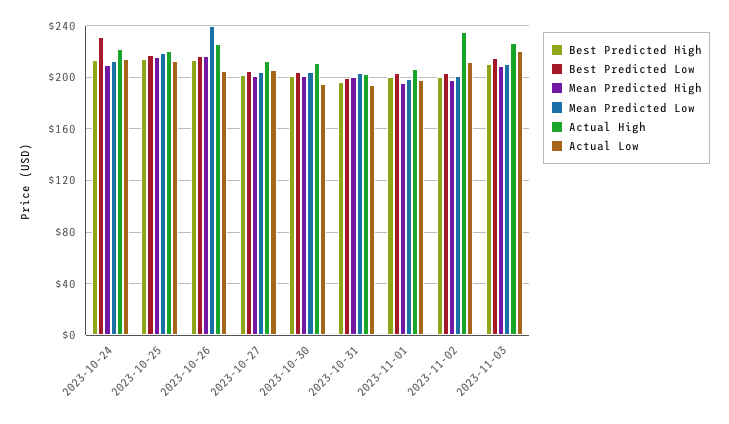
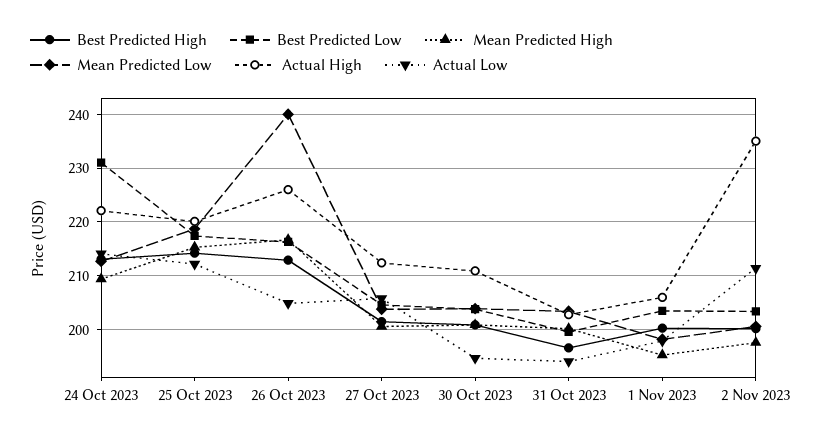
  {
    "Best Predicted High": {
      "2023-10-24": 214,
      "2023-10-25": 214,
      "2023-10-26": 212,
      "2023-10-27": 202,
      "2023-10-30": 200,
      "2023-10-31": 196,
      "2023-11-01": 200,
-     "2023-11-02": 200,
+     "2023-11-02": 200
-     "2023-11-03": 210
    },
    "Best Predicted Low": {
      "2023-10-24": 232,
      "2023-10-25": 218,
      "2023-10-26": 216,
      "2023-10-27": 204,
      "2023-10-30": 204,
      "2023-10-31": 200,
      "2023-11-01": 204,
-     "2023-11-02": 204,
+     "2023-11-02": 204
-     "2023-11-03": 215
    },
    "Mean Predicted High": {
      "2023-10-24": 210,
      "2023-10-25": 216,
      "2023-10-26": 216,
      "2023-10-27": 200,
      "2023-10-30": 200,
      "2023-10-31": 200,
      "2023-11-01": 196,
-     "2023-11-02": 198,
+     "2023-11-02": 198
-     "2023-11-03": 210
    },
    "Mean Predicted Low": {
      "2023-10-24": 212,
      "2023-10-25": 218,
      "2023-10-26": 240,
      "2023-10-27": 204,
      "2023-10-30": 204,
      "2023-10-31": 204,
      "2023-11-01": 198,
-     "2023-11-02": 200,
+     "2023-11-02": 200
-     "2023-11-03": 210
    },
    "Actual High": {
      "2023-10-24": 222,
      "2023-10-25": 220,
      "2023-10-26": 226,
      "2023-10-27": 212,
      "2023-10-30": 210,
      "2023-10-31": 202,
      "2023-11-01": 206,
-     "2023-11-02": 236,
+     "2023-11-02": 236
-     "2023-11-03": 225
    },
    "Actual Low": {
      "2023-10-24": 214,
      "2023-10-25": 212,
      "2023-10-26": 204,
      "2023-10-27": 206,
      "2023-10-30": 194,
      "2023-10-31": 194,
      "2023-11-01": 198,
-     "2023-11-02": 212,
+     "2023-11-02": 212
-     "2023-11-03": 220
    }
  }

